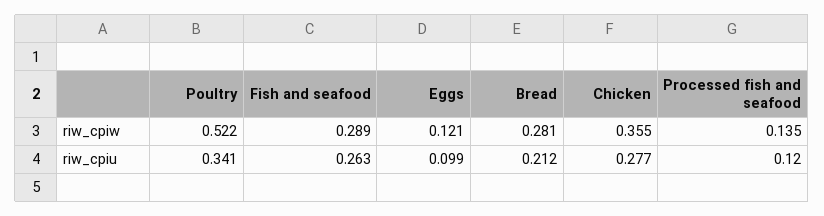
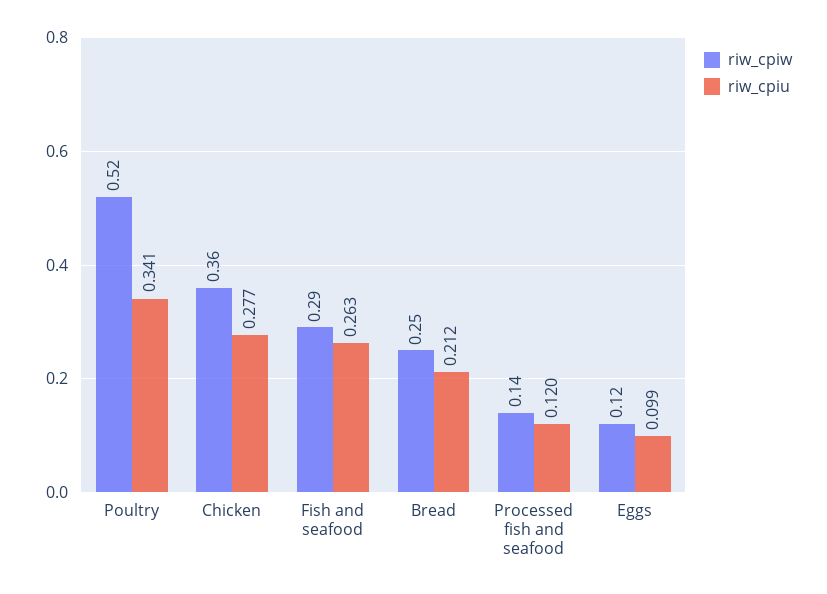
  {
    "riw_cpiw": {
      "Poultry": 0.522,
      "Fish and seafood": 0.289,
      "Eggs": 0.121,
-     "Bread": 0.281,
+     "Bread": 0.25,
      "Chicken": 0.355,
      "Processed fish and seafood": 0.135
    },
    "riw_cpiu": {
      "Poultry": 0.341,
      "Fish and seafood": 0.263,
      "Eggs": 0.099,
      "Bread": 0.212,
      "Chicken": 0.277,
      "Processed fish and seafood": 0.12
    }
  }

